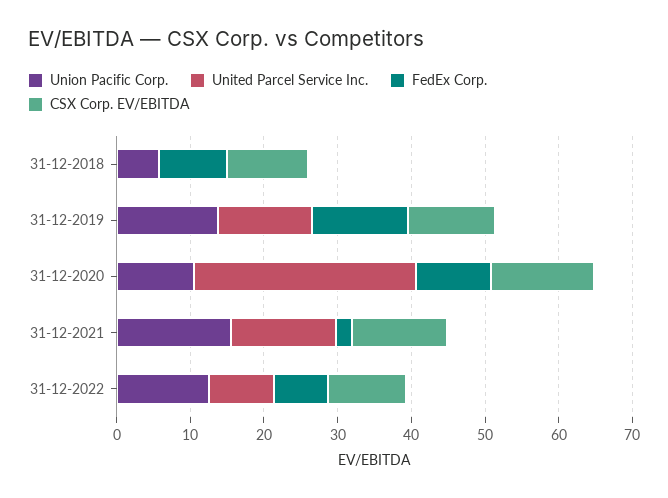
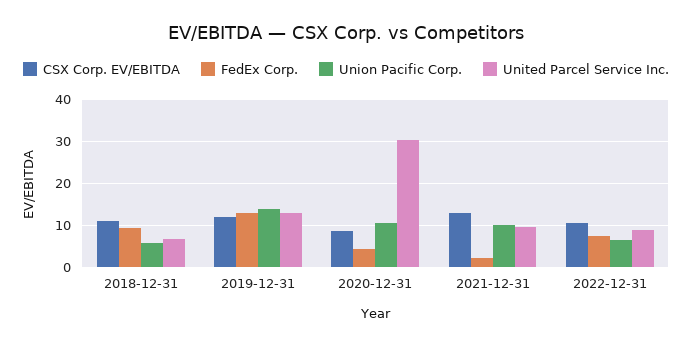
  {
    "Union Pacific Corp.": {
      "31-12-2018": 6,
      "31-12-2019": 14,
      "31-12-2020": 10,
-     "31-12-2021": 16,
+     "31-12-2021": 10,
-     "31-12-2022": 12
+     "31-12-2022": 6
    },
    "United Parcel Service Inc.": {
-     "31-12-2018": 0,
+     "31-12-2018": 6,
      "31-12-2019": 12,
      "31-12-2020": 30,
-     "31-12-2021": 14,
+     "31-12-2021": 10,
      "31-12-2022": 8
    },
    "FedEx Corp.": {
      "31-12-2018": 10,
      "31-12-2019": 12,
-     "31-12-2020": 10,
+     "31-12-2020": 4,
      "31-12-2021": 2,
      "31-12-2022": 8
    },
    "CSX Corp. EV/EBITDA": {
      "31-12-2018": 12,
      "31-12-2019": 12,
-     "31-12-2020": 14,
+     "31-12-2020": 8,
      "31-12-2021": 12,
      "31-12-2022": 10
    }
  }

